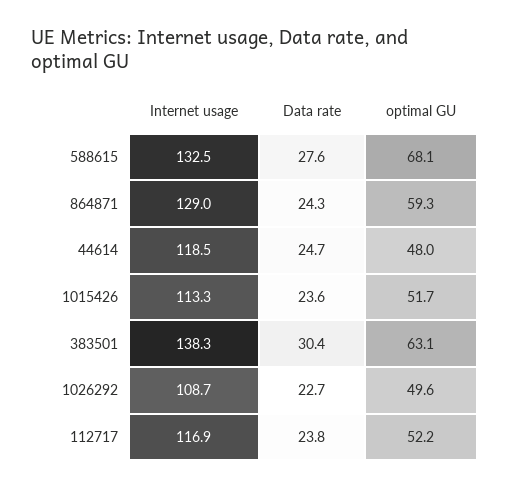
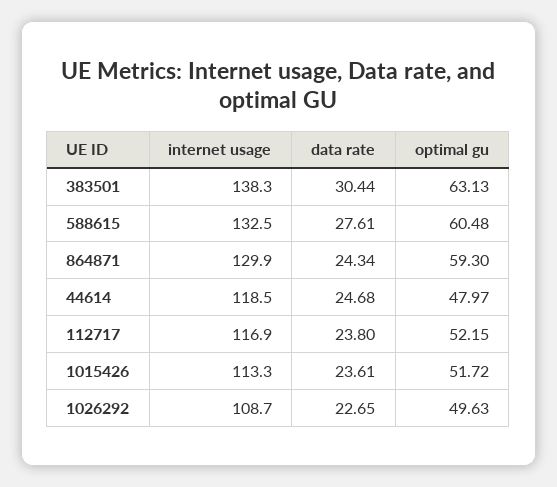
  {
    "Internet usage": {
      "588615": 132.5,
-     "864871": 129,
+     "864871": 129.9,
      "44614": 118.5,
      "1015426": 113.3,
      "383501": 138.3,
      "1026292": 108.7,
      "112717": 116.9
    },
    "Data rate": {
      "588615": 27.61,
      "864871": 24.34,
      "44614": 24.68,
      "1015426": 23.61,
      "383501": 30.44,
      "1026292": 22.65,
      "112717": 23.8
    },
    "optimal GU": {
-     "588615": 68.1,
+     "588615": 60.48,
      "864871": 59.3,
      "44614": 47.97,
      "1015426": 51.72,
      "383501": 63.13,
      "1026292": 49.63,
      "112717": 52.15
    }
  }

